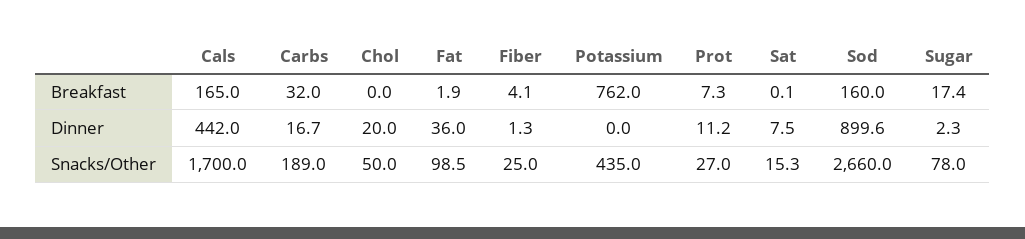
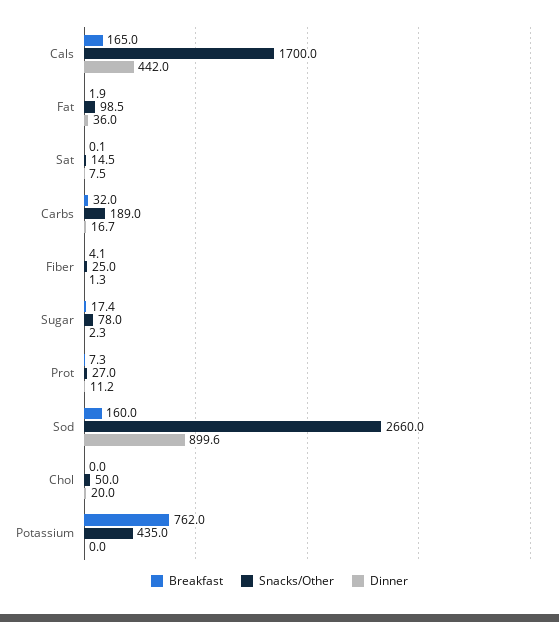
  {
    "Breakfast": {
      "Cals": 165,
      "Carbs": 32,
      "Chol": 0,
      "Fat": 1.9,
      "Fiber": 4.1,
      "Potassium": 762,
      "Prot": 7.3,
      "Sat": 0.1,
      "Sod": 160,
      "Sugar": 17.4
    },
    "Dinner": {
      "Cals": 442,
      "Carbs": 16.7,
      "Chol": 20,
      "Fat": 36,
      "Fiber": 1.3,
      "Potassium": 0,
      "Prot": 11.2,
      "Sat": 7.5,
      "Sod": 899.6,
      "Sugar": 2.3
    },
    "Snacks/Other": {
      "Cals": 1700,
      "Carbs": 189,
      "Chol": 50,
      "Fat": 98.5,
      "Fiber": 25,
      "Potassium": 435,
      "Prot": 27,
-     "Sat": 15.3,
+     "Sat": 14.5,
      "Sod": 2660,
      "Sugar": 78
    }
  }

